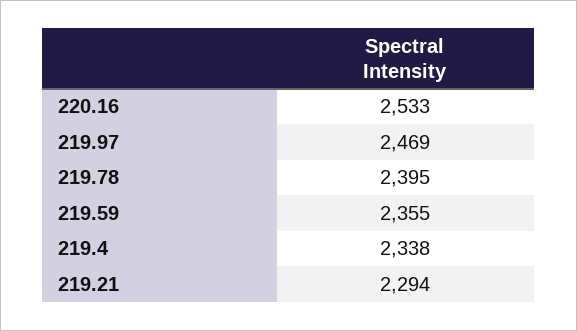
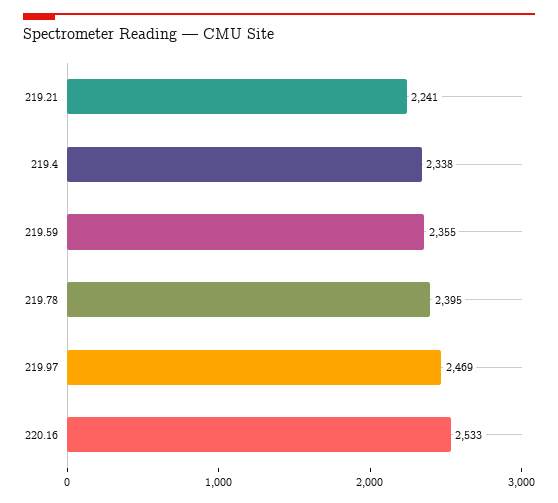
  {
    "220.16": 2533,
    "219.97": 2469,
    "219.78": 2395,
    "219.59": 2355,
    "219.4": 2338,
-   "219.21": 2294
+   "219.21": 2241
  }

